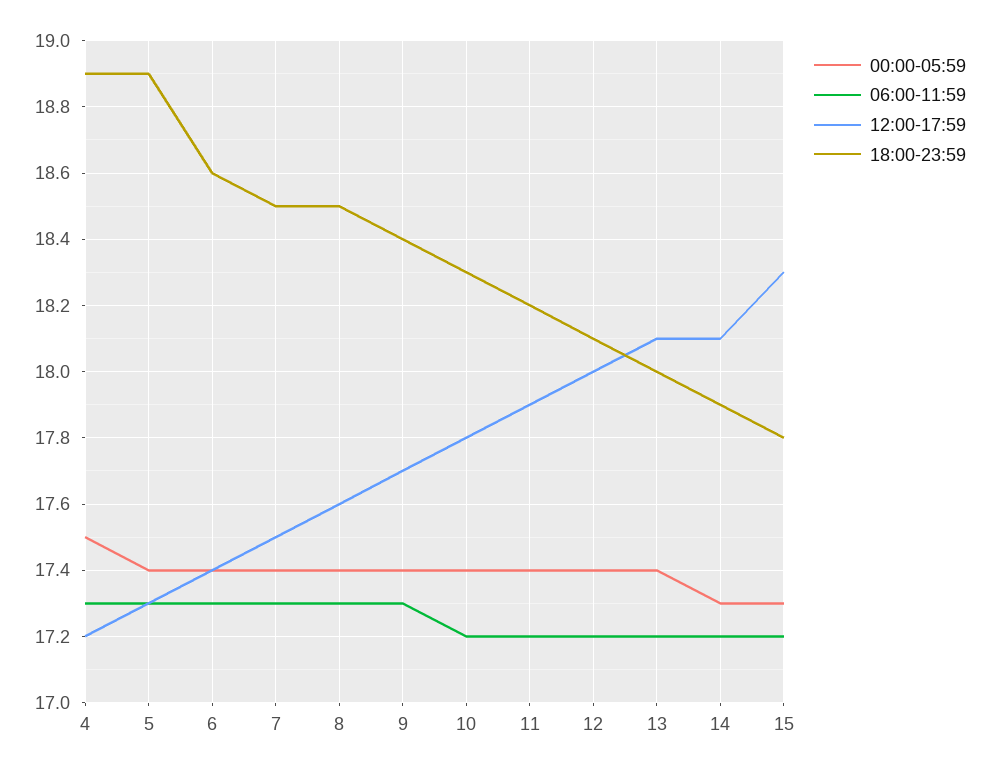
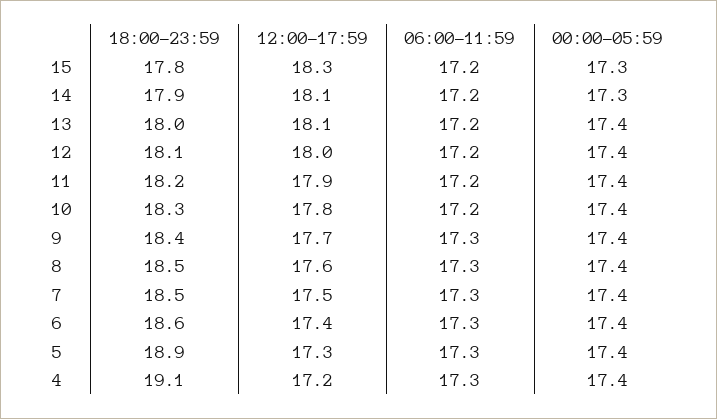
  {
    "00:00-05:59": {
-     "4": 17.5,
+     "4": 17.4,
      "5": 17.4,
      "6": 17.4,
      "7": 17.4,
      "8": 17.4,
      "9": 17.4,
      "10": 17.4,
      "11": 17.4,
      "12": 17.4,
      "13": 17.4,
      "14": 17.3,
      "15": 17.3
    },
    "06:00-11:59": {
      "4": 17.3,
      "5": 17.3,
      "6": 17.3,
      "7": 17.3,
      "8": 17.3,
      "9": 17.3,
      "10": 17.2,
      "11": 17.2,
      "12": 17.2,
      "13": 17.2,
      "14": 17.2,
      "15": 17.2
    },
    "12:00-17:59": {
      "4": 17.2,
      "5": 17.3,
      "6": 17.4,
      "7": 17.5,
      "8": 17.6,
      "9": 17.7,
      "10": 17.8,
      "11": 17.9,
      "12": 18,
      "13": 18.1,
      "14": 18.1,
      "15": 18.3
    },
    "18:00-23:59": {
-     "4": 18.9,
+     "4": 19.1,
      "5": 18.9,
      "6": 18.6,
      "7": 18.5,
      "8": 18.5,
      "9": 18.4,
      "10": 18.3,
      "11": 18.2,
      "12": 18.1,
      "13": 18,
      "14": 17.9,
      "15": 17.8
    }
  }

